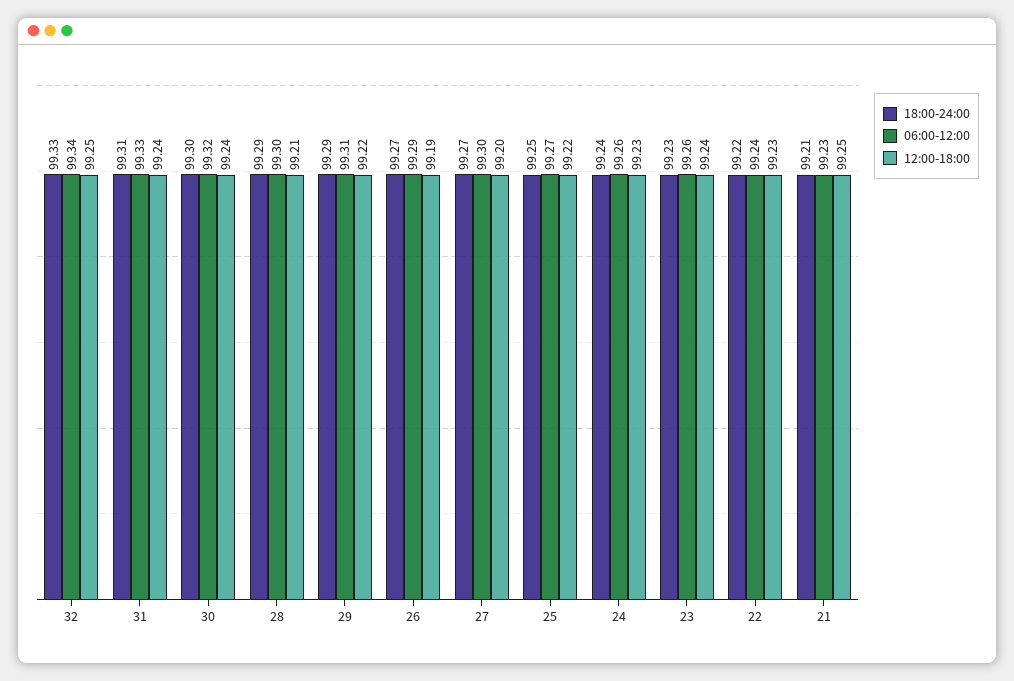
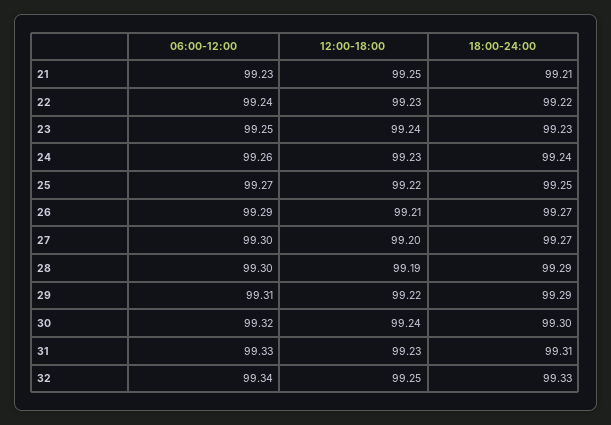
  {
    "18:00-24:00": {
      "32": 99.33,
      "31": 99.31,
      "30": 99.3,
      "28": 99.29,
      "29": 99.29,
      "26": 99.27,
      "27": 99.27,
      "25": 99.25,
      "24": 99.24,
      "23": 99.23,
      "22": 99.22,
      "21": 99.21
    },
    "06:00-12:00": {
      "32": 99.34,
      "31": 99.33,
      "30": 99.32,
      "28": 99.3,
      "29": 99.31,
      "26": 99.29,
      "27": 99.3,
      "25": 99.27,
      "24": 99.26,
-     "23": 99.26,
+     "23": 99.25,
      "22": 99.24,
      "21": 99.23
    },
    "12:00-18:00": {
      "32": 99.25,
-     "31": 99.24,
+     "31": 99.23,
      "30": 99.24,
-     "28": 99.21,
+     "28": 99.19,
      "29": 99.22,
-     "26": 99.19,
+     "26": 99.21,
      "27": 99.2,
      "25": 99.22,
      "24": 99.23,
      "23": 99.24,
      "22": 99.23,
      "21": 99.25
    }
  }

